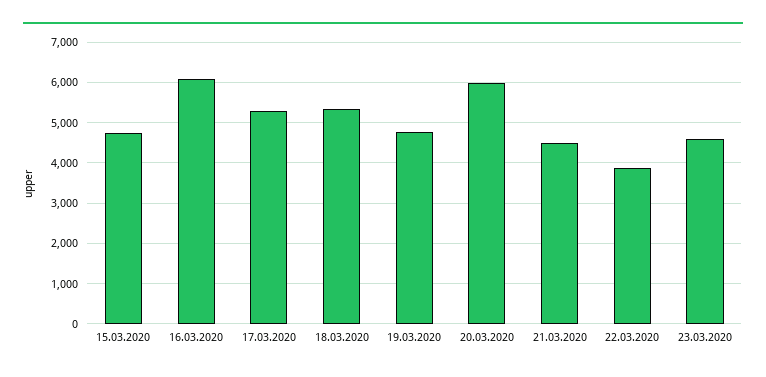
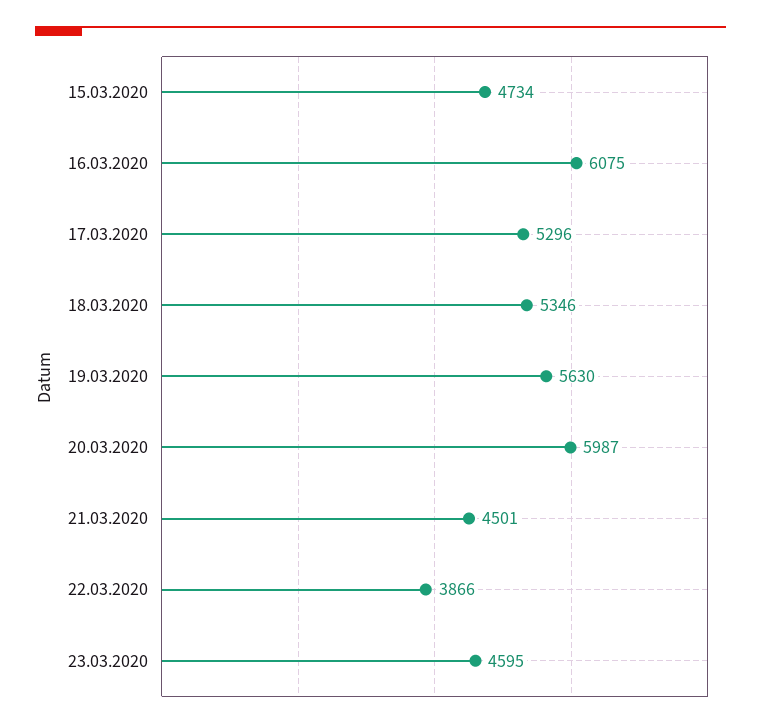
  {
    "15.03.2020": 4734,
    "16.03.2020": 6075,
    "17.03.2020": 5296,
    "18.03.2020": 5346,
-   "19.03.2020": 4800,
+   "19.03.2020": 5630,
    "20.03.2020": 5987,
    "21.03.2020": 4501,
    "22.03.2020": 3866,
    "23.03.2020": 4595
  }

